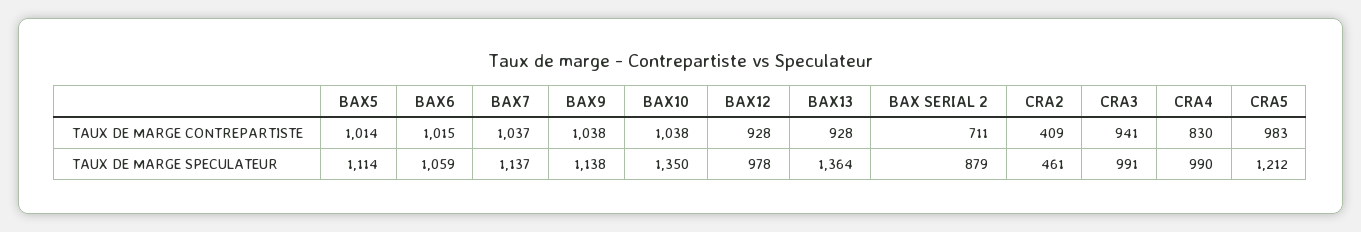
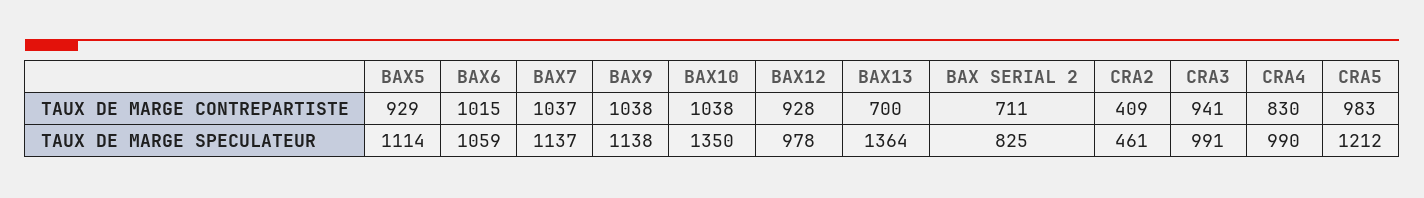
  {
    "BAX5": {
-     "TAUX DE MARGE CONTREPARTISTE": 1014,
+     "TAUX DE MARGE CONTREPARTISTE": 929,
      "TAUX DE MARGE SPECULATEUR": 1114
    },
    "BAX6": {
      "TAUX DE MARGE CONTREPARTISTE": 1015,
      "TAUX DE MARGE SPECULATEUR": 1059
    },
    "BAX7": {
      "TAUX DE MARGE CONTREPARTISTE": 1037,
      "TAUX DE MARGE SPECULATEUR": 1137
    },
    "BAX9": {
      "TAUX DE MARGE CONTREPARTISTE": 1038,
      "TAUX DE MARGE SPECULATEUR": 1138
    },
    "BAX10": {
      "TAUX DE MARGE CONTREPARTISTE": 1038,
      "TAUX DE MARGE SPECULATEUR": 1350
    },
    "BAX12": {
      "TAUX DE MARGE CONTREPARTISTE": 928,
      "TAUX DE MARGE SPECULATEUR": 978
    },
    "BAX13": {
-     "TAUX DE MARGE CONTREPARTISTE": 928,
+     "TAUX DE MARGE CONTREPARTISTE": 700,
      "TAUX DE MARGE SPECULATEUR": 1364
    },
    "BAX SERIAL 2": {
      "TAUX DE MARGE CONTREPARTISTE": 711,
-     "TAUX DE MARGE SPECULATEUR": 879
+     "TAUX DE MARGE SPECULATEUR": 825
    },
    "CRA2": {
      "TAUX DE MARGE CONTREPARTISTE": 409,
      "TAUX DE MARGE SPECULATEUR": 461
    },
    "CRA3": {
      "TAUX DE MARGE CONTREPARTISTE": 941,
      "TAUX DE MARGE SPECULATEUR": 991
    },
    "CRA4": {
      "TAUX DE MARGE CONTREPARTISTE": 830,
      "TAUX DE MARGE SPECULATEUR": 990
    },
    "CRA5": {
      "TAUX DE MARGE CONTREPARTISTE": 983,
      "TAUX DE MARGE SPECULATEUR": 1212
    }
  }

